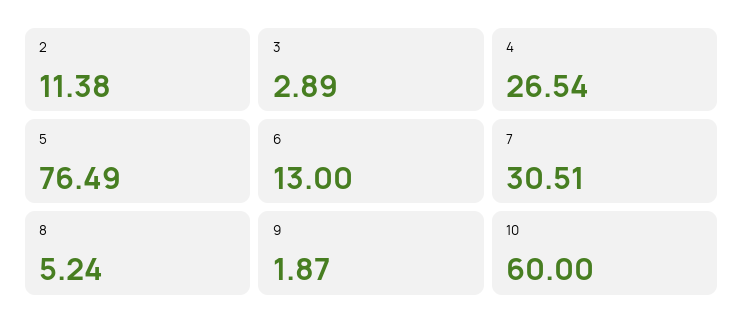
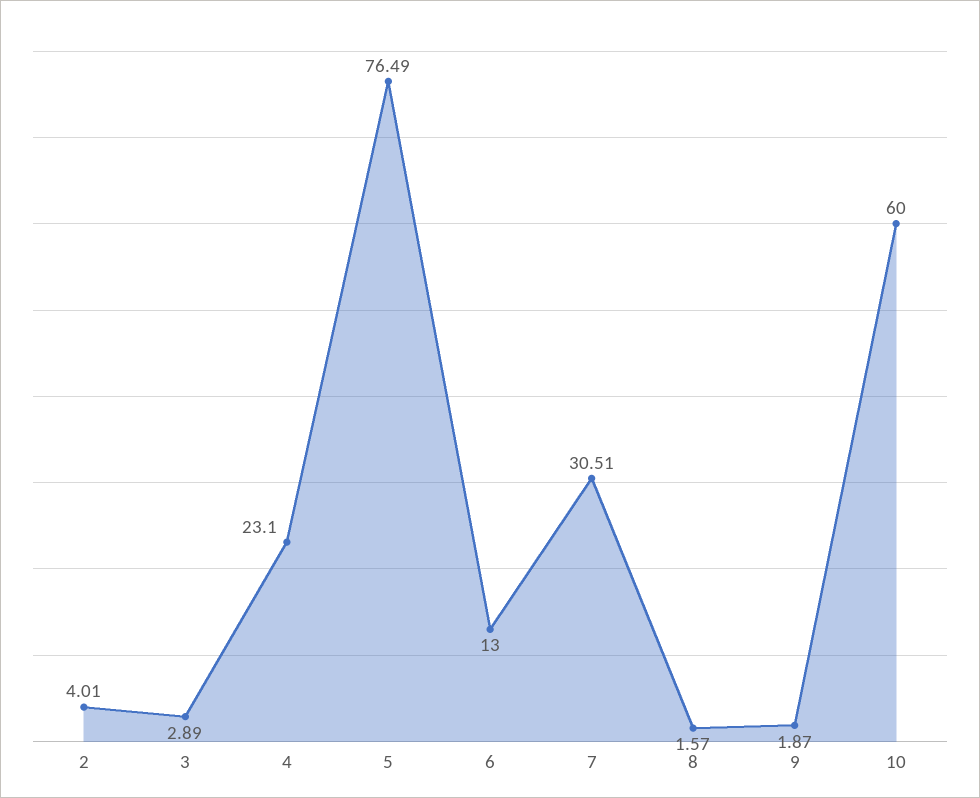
  {
-   "2": 11.38,
+   "2": 4.01,
    "3": 2.89,
-   "4": 26.54,
+   "4": 23.1,
    "5": 76.49,
    "6": 13,
    "7": 30.51,
-   "8": 5.24,
+   "8": 1.57,
    "9": 1.87,
    "10": 60
  }

